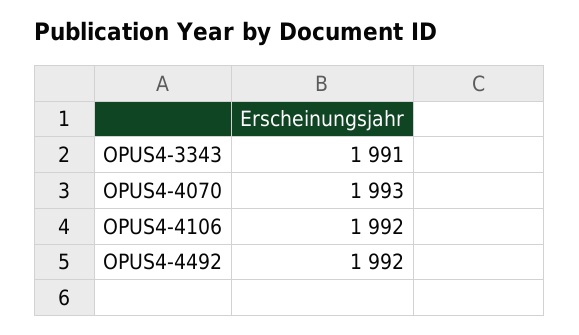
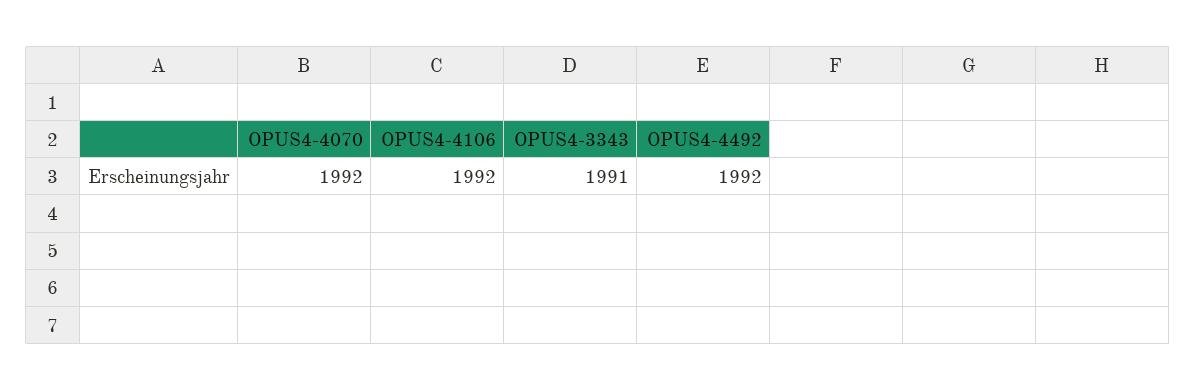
  {
    "OPUS4-3343": 1991,
-   "OPUS4-4070": 1993,
+   "OPUS4-4070": 1992,
    "OPUS4-4106": 1992,
    "OPUS4-4492": 1992
  }

